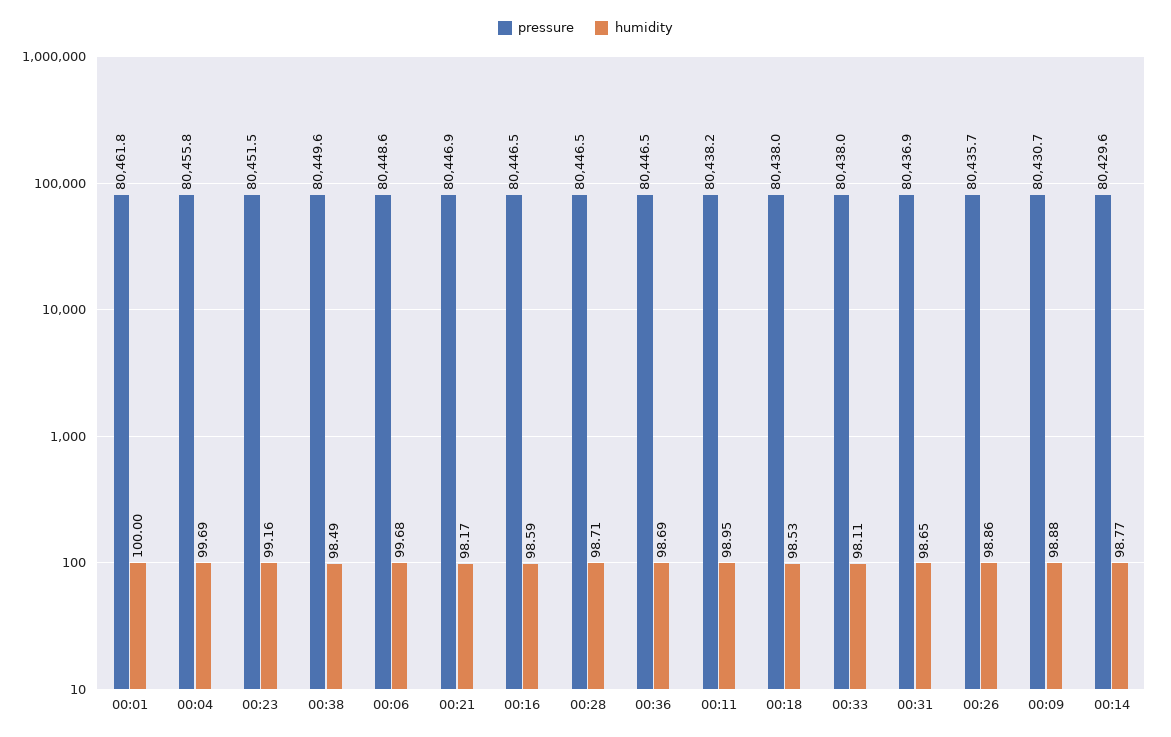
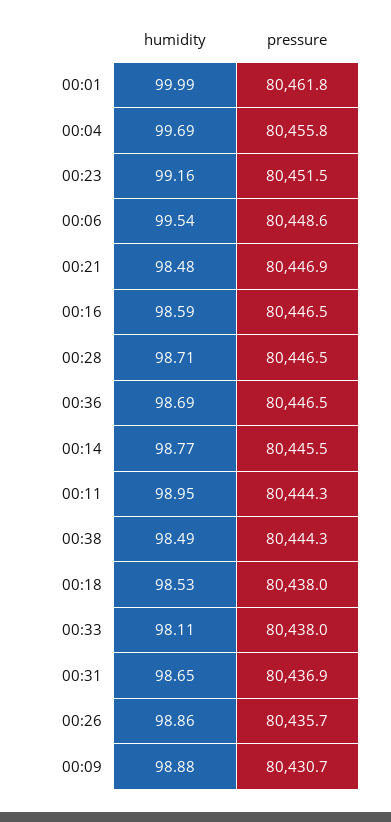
  {
    "pressure": {
      "00:01": 80461.8,
      "00:04": 80455.8,
      "00:23": 80451.5,
-     "00:38": 80449.6,
+     "00:38": 80444.3,
      "00:06": 80448.6,
      "00:21": 80446.9,
      "00:16": 80446.5,
      "00:28": 80446.5,
      "00:36": 80446.5,
-     "00:11": 80438.2,
+     "00:11": 80444.3,
      "00:18": 80438,
      "00:33": 80438,
      "00:31": 80436.9,
      "00:26": 80435.7,
      "00:09": 80430.7,
-     "00:14": 80429.6
+     "00:14": 80445.5
    },
    "humidity": {
-     "00:01": 100,
+     "00:01": 99.99,
      "00:04": 99.69,
      "00:23": 99.16,
      "00:38": 98.49,
-     "00:06": 99.68,
+     "00:06": 99.54,
-     "00:21": 98.17,
+     "00:21": 98.48,
      "00:16": 98.59,
      "00:28": 98.71,
      "00:36": 98.69,
      "00:11": 98.95,
      "00:18": 98.53,
      "00:33": 98.11,
      "00:31": 98.65,
      "00:26": 98.86,
      "00:09": 98.88,
      "00:14": 98.77
    }
  }

